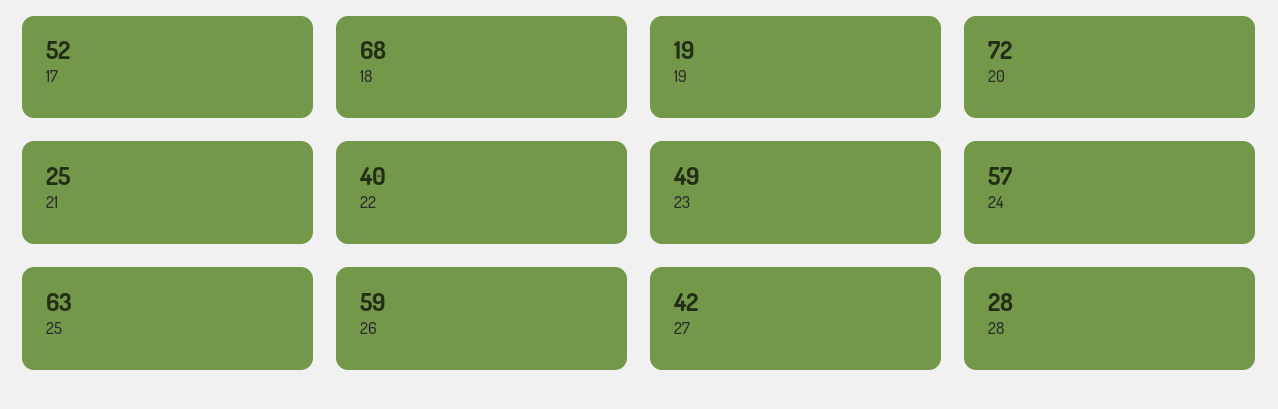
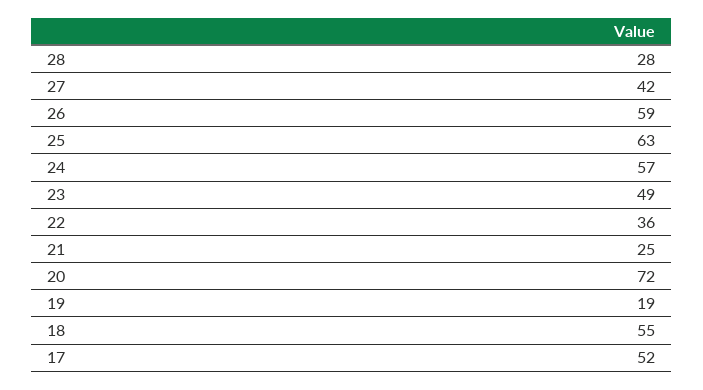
  {
    "17": 52,
-   "18": 68,
+   "18": 55,
    "19": 19,
    "20": 72,
    "21": 25,
-   "22": 40,
+   "22": 36,
    "23": 49,
    "24": 57,
    "25": 63,
    "26": 59,
    "27": 42,
    "28": 28
  }

